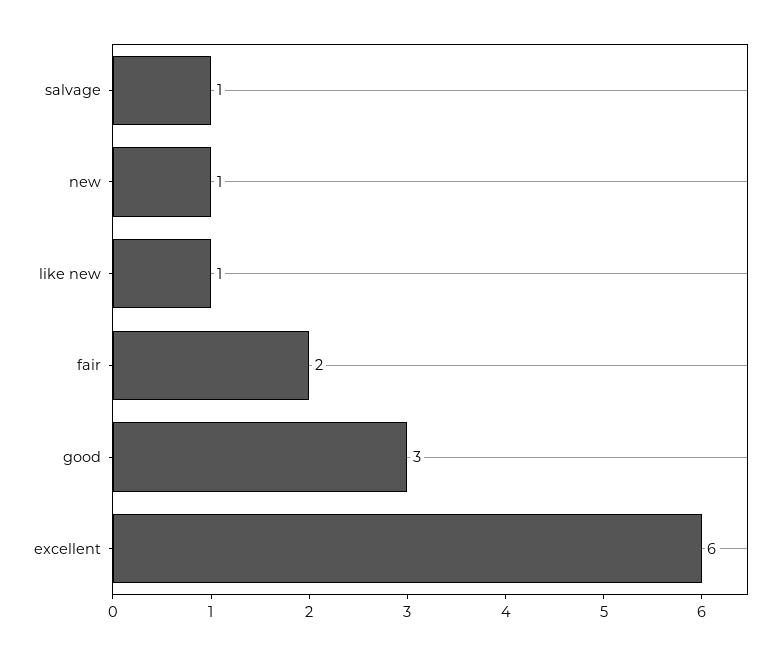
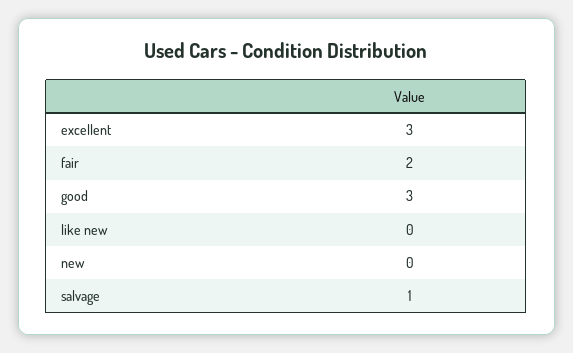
  {
    "salvage": 1,
-   "new": 1,
+   "new": 0,
-   "like new": 1,
+   "like new": 0,
    "fair": 2,
    "good": 3,
-   "excellent": 6
+   "excellent": 3
  }

